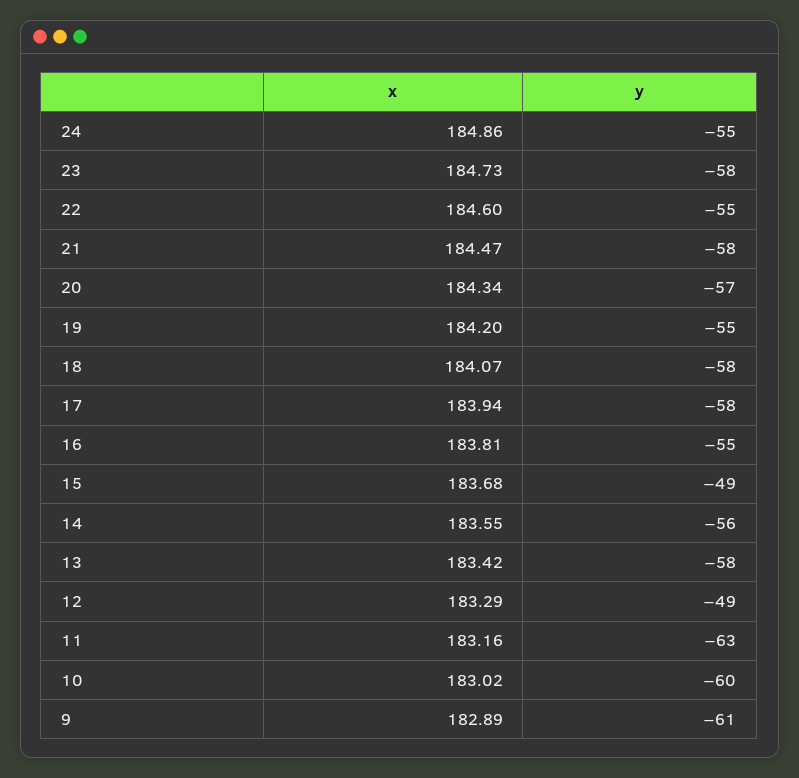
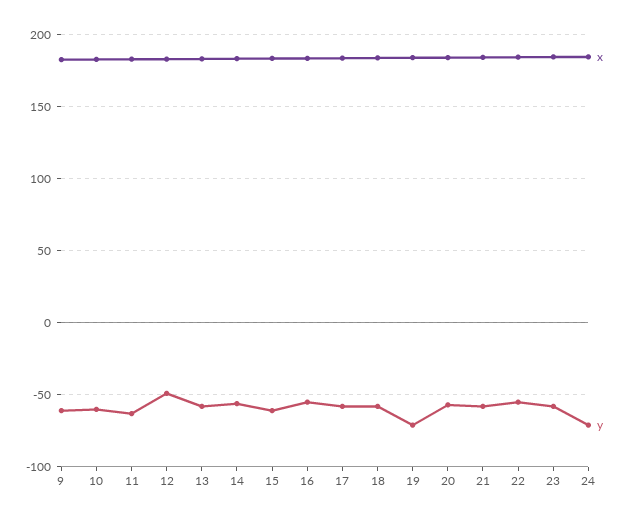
  {
    "x": {
      "24": 184.86,
      "23": 184.73,
      "22": 184.6,
      "21": 184.47,
      "20": 184.34,
      "19": 184.2,
      "18": 184.07,
      "17": 183.94,
      "16": 183.81,
      "15": 183.68,
      "14": 183.55,
      "13": 183.42,
      "12": 183.29,
      "11": 183.16,
      "10": 183.02,
      "9": 182.89
    },
    "y": {
-     "24": -55,
+     "24": -70,
      "23": -58,
      "22": -55,
      "21": -58,
      "20": -57,
-     "19": -55,
+     "19": -70,
      "18": -58,
      "17": -58,
      "16": -55,
-     "15": -49,
+     "15": -60,
      "14": -56,
      "13": -58,
      "12": -49,
      "11": -63,
      "10": -60,
      "9": -61
    }
  }

